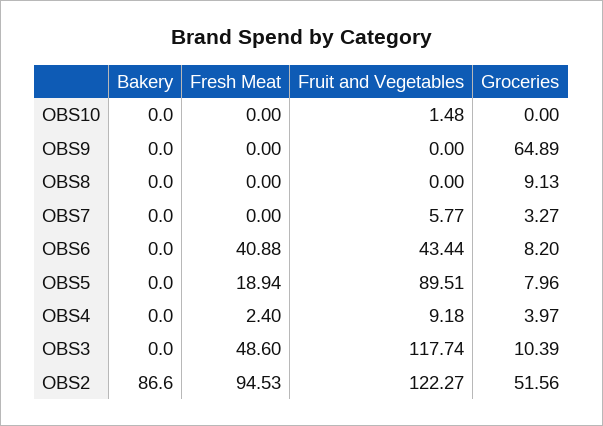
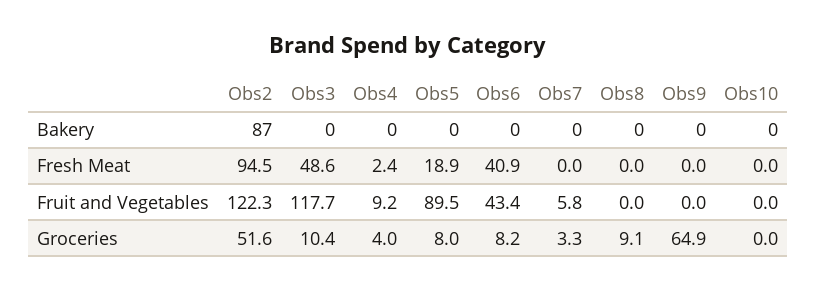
  {
    "Bakery": {
      "OBS10": 0,
      "OBS9": 0,
      "OBS8": 0,
      "OBS7": 0,
      "OBS6": 0,
      "OBS5": 0,
      "OBS4": 0,
      "OBS3": 0,
      "OBS2": 86.6
    },
    "Fresh Meat": {
      "OBS10": 0,
      "OBS9": 0,
      "OBS8": 0,
      "OBS7": 0,
      "OBS6": 40.88,
      "OBS5": 18.94,
      "OBS4": 2.4,
      "OBS3": 48.6,
      "OBS2": 94.53
    },
    "Fruit and Vegetables": {
-     "OBS10": 1.48,
+     "OBS10": 0,
      "OBS9": 0,
      "OBS8": 0,
      "OBS7": 5.77,
      "OBS6": 43.44,
      "OBS5": 89.51,
      "OBS4": 9.18,
      "OBS3": 117.74,
      "OBS2": 122.27
    },
    "Groceries": {
      "OBS10": 0,
      "OBS9": 64.89,
      "OBS8": 9.13,
      "OBS7": 3.27,
      "OBS6": 8.2,
      "OBS5": 7.96,
      "OBS4": 3.97,
      "OBS3": 10.39,
      "OBS2": 51.56
    }
  }

